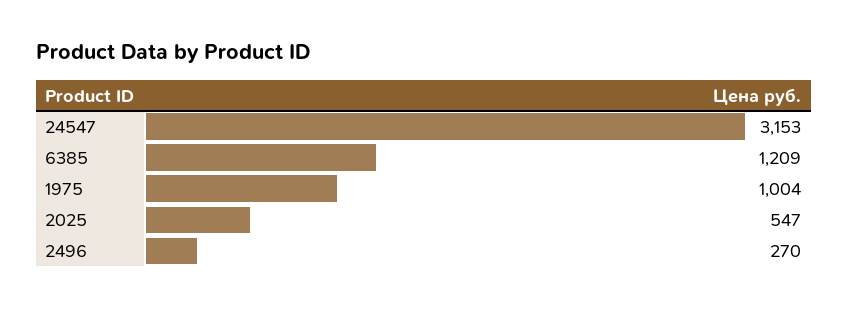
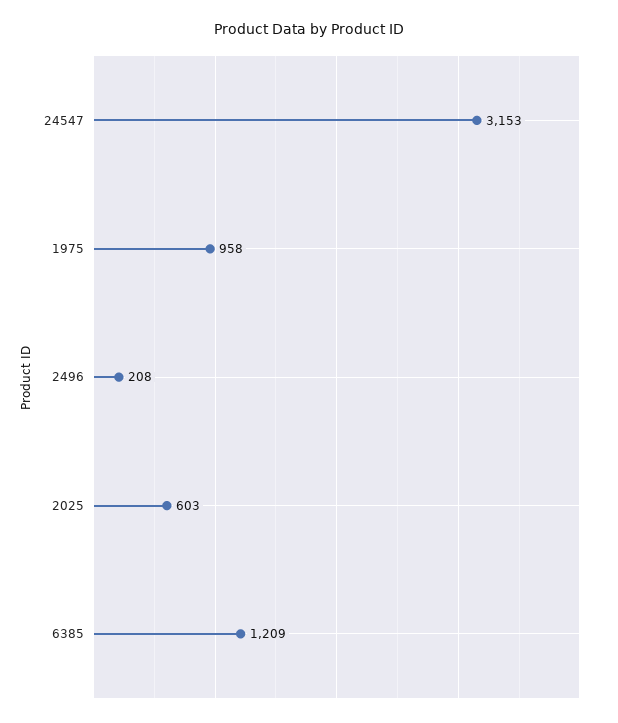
  {
    "24547": 3153,
    "6385": 1209,
-   "1975": 1004,
+   "1975": 958,
-   "2025": 547,
+   "2025": 603,
-   "2496": 270
+   "2496": 208
  }

